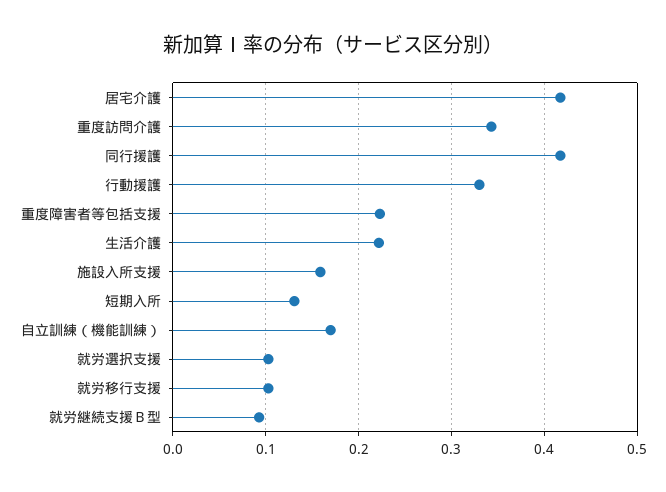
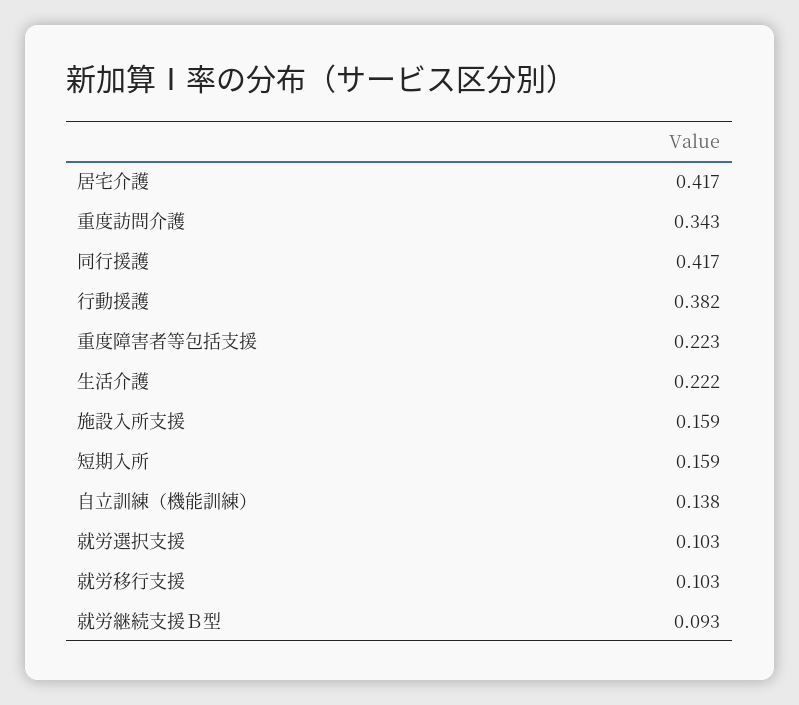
  {
    "居宅介護": 0.417,
    "重度訪問介護": 0.343,
    "同行援護": 0.417,
-   "行動援護": 0.33,
+   "行動援護": 0.382,
    "重度障害者等包括支援": 0.223,
    "生活介護": 0.222,
    "施設入所支援": 0.159,
-   "短期入所": 0.13,
+   "短期入所": 0.159,
-   "自立訓練（機能訓練）": 0.17,
+   "自立訓練（機能訓練）": 0.138,
    "就労選択支援": 0.103,
    "就労移行支援": 0.103,
    "就労継続支援Ｂ型": 0.093
  }

